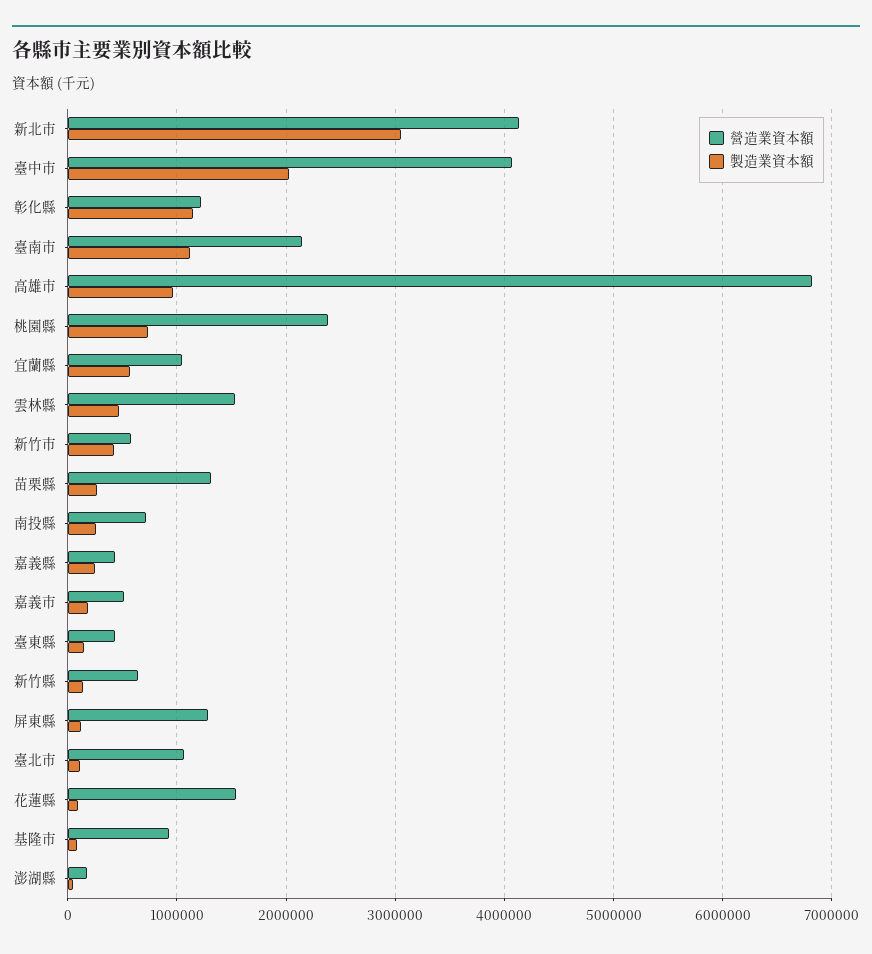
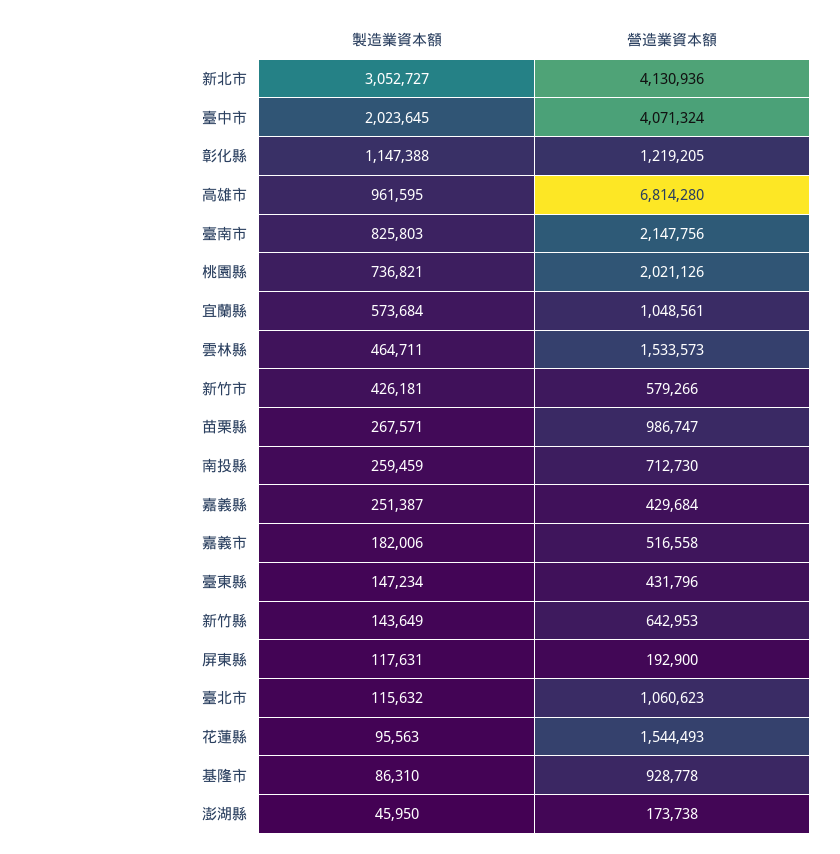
  {
    "營造業資本額": {
      "新北市": 4130936,
      "臺中市": 4071324,
      "彰化縣": 1219205,
      "臺南市": 2147756,
      "高雄市": 6814280,
-     "桃園縣": 2400000,
+     "桃園縣": 2021126,
      "宜蘭縣": 1048561,
      "雲林縣": 1533573,
      "新竹市": 579266,
-     "苗栗縣": 1300000,
+     "苗栗縣": 986747,
      "南投縣": 712730,
      "嘉義縣": 429684,
      "嘉義市": 516558,
      "臺東縣": 431796,
      "新竹縣": 642953,
-     "屏東縣": 1300000,
+     "屏東縣": 192900,
      "臺北市": 1060623,
      "花蓮縣": 1544493,
      "基隆市": 928778,
      "澎湖縣": 173738
    },
    "製造業資本額": {
      "新北市": 3052727,
      "臺中市": 2023645,
      "彰化縣": 1147388,
-     "臺南市": 1100000,
+     "臺南市": 825803,
      "高雄市": 961595,
      "桃園縣": 736821,
      "宜蘭縣": 573684,
      "雲林縣": 464711,
      "新竹市": 426181,
      "苗栗縣": 267571,
      "南投縣": 259459,
      "嘉義縣": 251387,
      "嘉義市": 182006,
      "臺東縣": 147234,
      "新竹縣": 143649,
      "屏東縣": 117631,
      "臺北市": 115632,
      "花蓮縣": 95563,
      "基隆市": 86310,
      "澎湖縣": 45950
    }
  }

